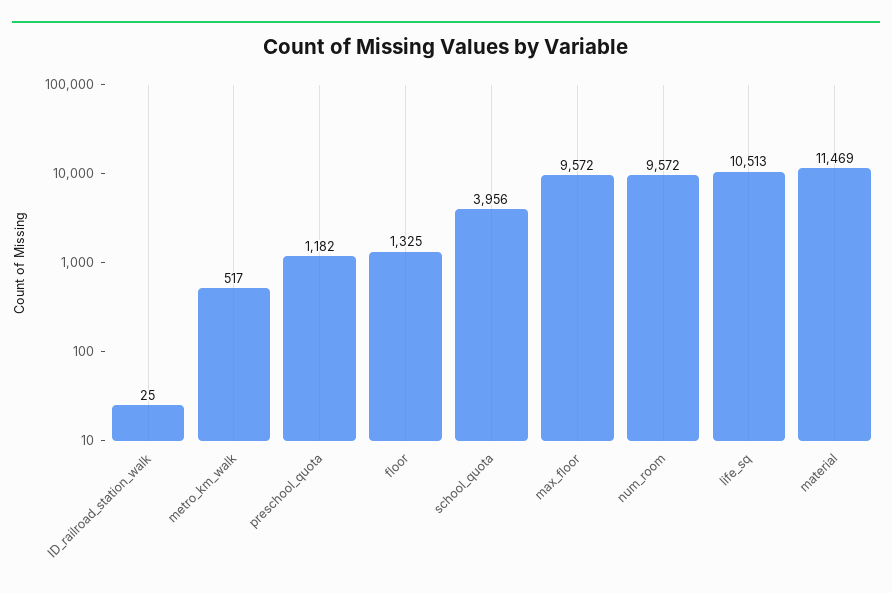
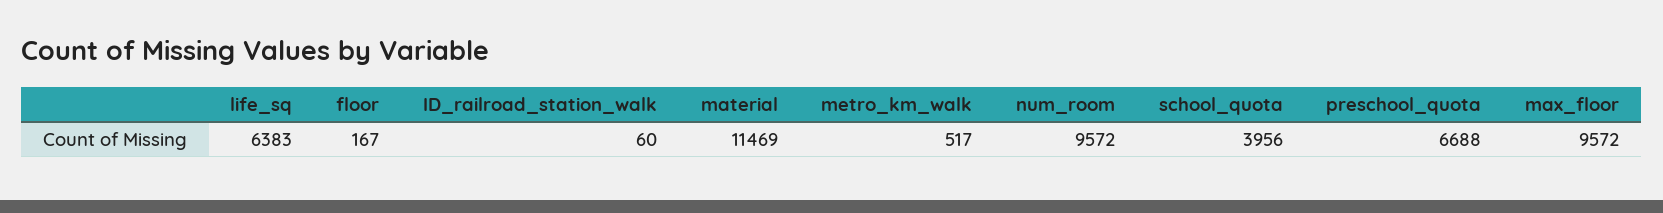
  {
-   "ID_railroad_station_walk": 25,
+   "ID_railroad_station_walk": 60,
    "metro_km_walk": 517,
-   "preschool_quota": 1182,
+   "preschool_quota": 6688,
-   "floor": 1325,
+   "floor": 167,
    "school_quota": 3956,
    "max_floor": 9572,
    "num_room": 9572,
-   "life_sq": 10513,
+   "life_sq": 6383,
    "material": 11469
  }

